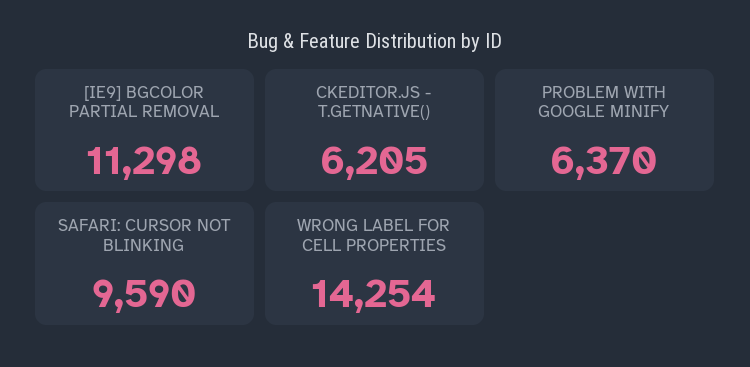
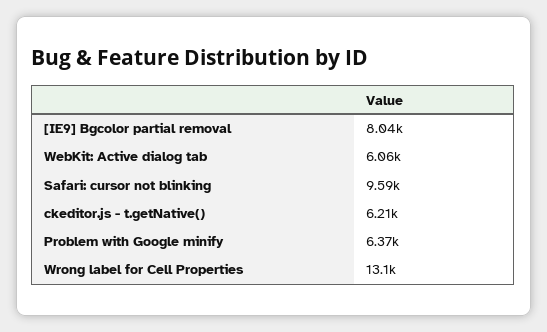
  {
-   "[IE9] BGCOLOR PARTIAL REMOVAL": 11298,
+   "[IE9] BGCOLOR PARTIAL REMOVAL": 8040,
    "CKEDITOR.JS - T.GETNATIVE()": 6205,
    "PROBLEM WITH GOOGLE MINIFY": 6370,
    "SAFARI: CURSOR NOT BLINKING": 9590,
-   "WRONG LABEL FOR CELL PROPERTIES": 14254
+   "WRONG LABEL FOR CELL PROPERTIES": 13100,
+   "WebKit: Active dialog tab": 6060
  }

